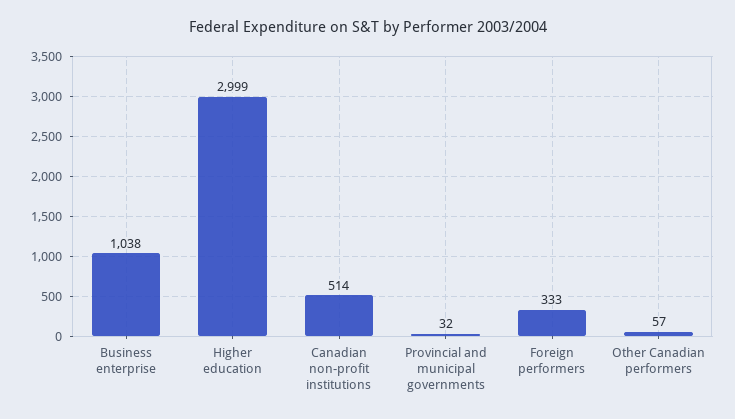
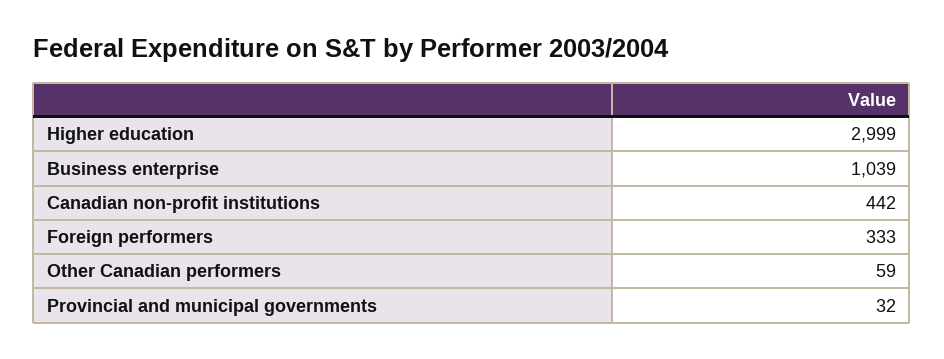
  {
-   "Business enterprise": 1038,
+   "Business enterprise": 1039,
    "Higher education": 2999,
-   "Canadian non-profit institutions": 514,
+   "Canadian non-profit institutions": 442,
    "Provincial and municipal governments": 32,
    "Foreign performers": 333,
-   "Other Canadian performers": 57
+   "Other Canadian performers": 59
  }

